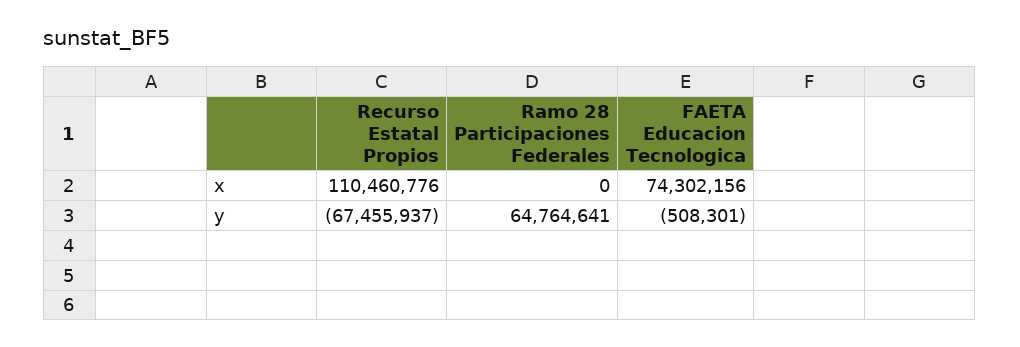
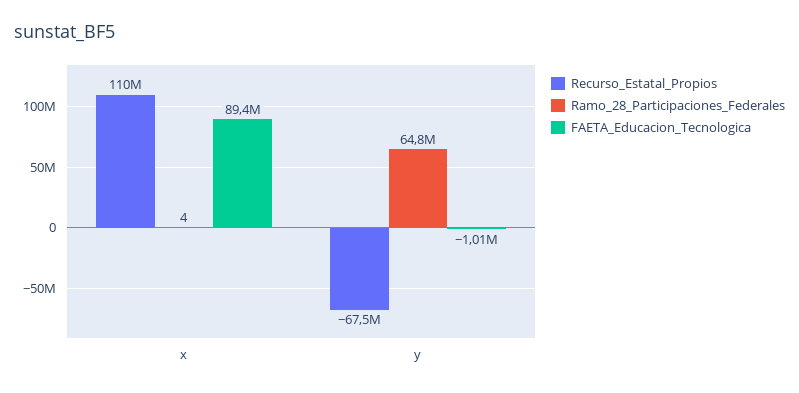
  {
    "Recurso Estatal Propios": {
      "x": 110460776,
      "y": -67455937
    },
    "Ramo 28 Participaciones Federales": {
-     "x": 0,
+     "x": 4,
      "y": 64764641
    },
    "FAETA Educacion Tecnologica": {
-     "x": 74302156,
+     "x": 89400000,
-     "y": -508301
+     "y": -1010000
    }
  }

